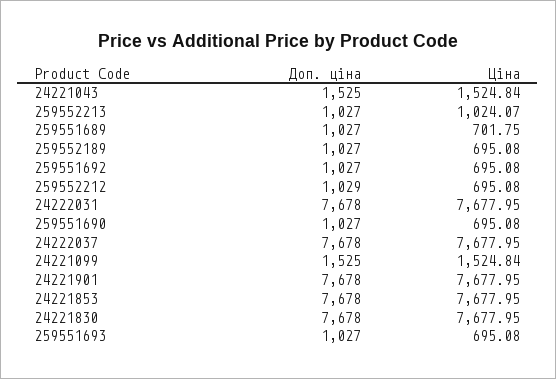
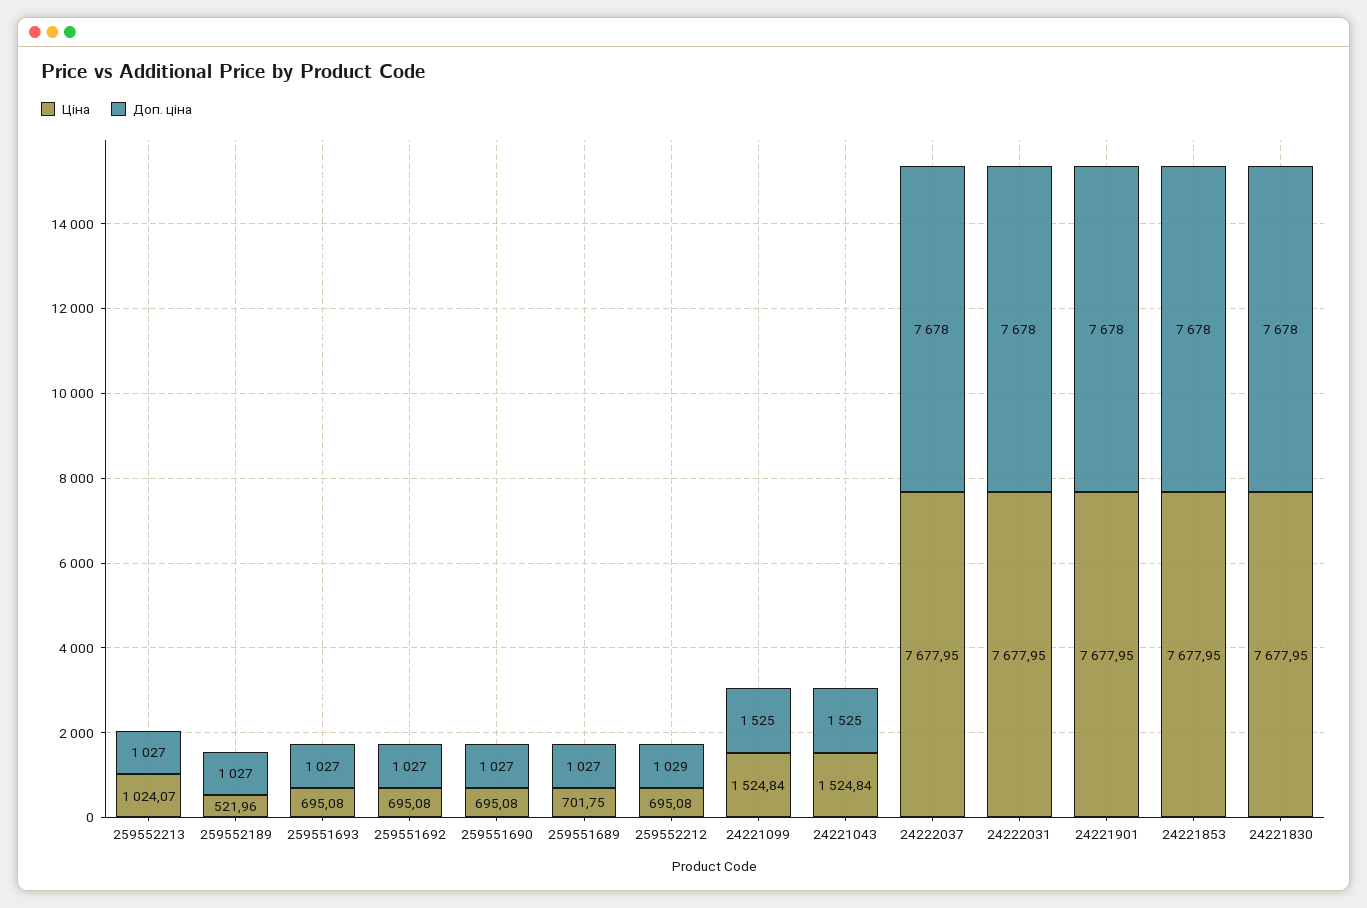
  {
    "Доп. ціна": {
      "24221043": 1525,
      "259552213": 1027,
      "259551689": 1027,
      "259552189": 1027,
      "259551692": 1027,
      "259552212": 1029,
      "24222031": 7678,
      "259551690": 1027,
      "24222037": 7678,
      "24221099": 1525,
      "24221901": 7678,
      "24221853": 7678,
      "24221830": 7678,
      "259551693": 1027
    },
    "Ціна": {
      "24221043": 1524.84,
      "259552213": 1024.07,
      "259551689": 701.75,
-     "259552189": 695.08,
+     "259552189": 521.96,
      "259551692": 695.08,
      "259552212": 695.08,
      "24222031": 7677.95,
      "259551690": 695.08,
      "24222037": 7677.95,
      "24221099": 1524.84,
      "24221901": 7677.95,
      "24221853": 7677.95,
      "24221830": 7677.95,
      "259551693": 695.08
    }
  }

